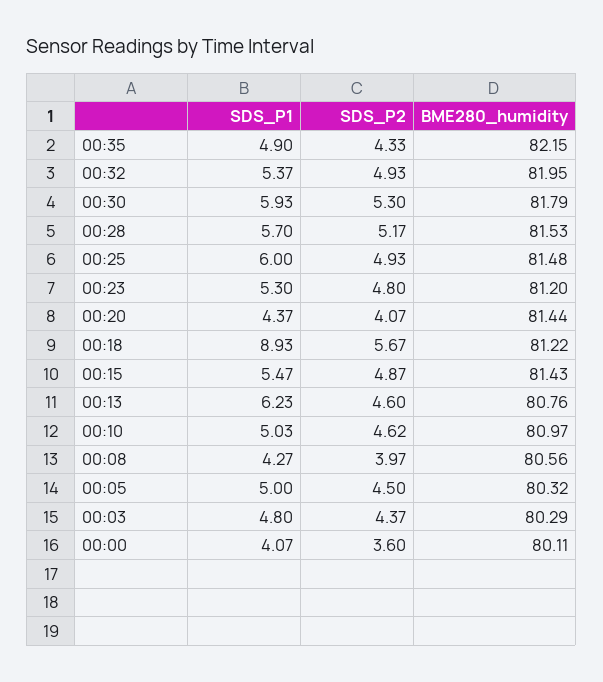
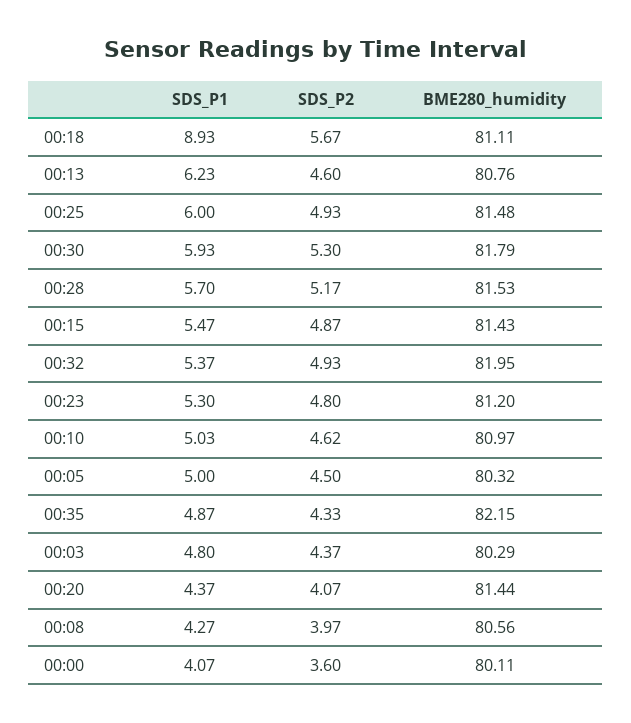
  {
    "SDS_P1": {
-     "00:35": 4.9,
+     "00:35": 4.87,
      "00:32": 5.37,
      "00:30": 5.93,
      "00:28": 5.7,
      "00:25": 6,
      "00:23": 5.3,
      "00:20": 4.37,
      "00:18": 8.93,
      "00:15": 5.47,
      "00:13": 6.23,
      "00:10": 5.03,
      "00:08": 4.27,
      "00:05": 5,
      "00:03": 4.8,
      "00:00": 4.07
    },
    "SDS_P2": {
      "00:35": 4.33,
      "00:32": 4.93,
      "00:30": 5.3,
      "00:28": 5.17,
      "00:25": 4.93,
      "00:23": 4.8,
      "00:20": 4.07,
      "00:18": 5.67,
      "00:15": 4.87,
      "00:13": 4.6,
      "00:10": 4.62,
      "00:08": 3.97,
      "00:05": 4.5,
      "00:03": 4.37,
      "00:00": 3.6
    },
    "BME280_humidity": {
      "00:35": 82.15,
      "00:32": 81.95,
      "00:30": 81.79,
      "00:28": 81.53,
      "00:25": 81.48,
      "00:23": 81.2,
      "00:20": 81.44,
-     "00:18": 81.22,
+     "00:18": 81.11,
      "00:15": 81.43,
      "00:13": 80.76,
      "00:10": 80.97,
      "00:08": 80.56,
      "00:05": 80.32,
      "00:03": 80.29,
      "00:00": 80.11
    }
  }

